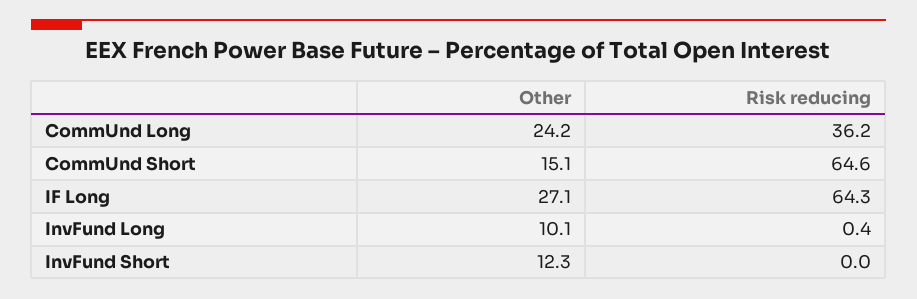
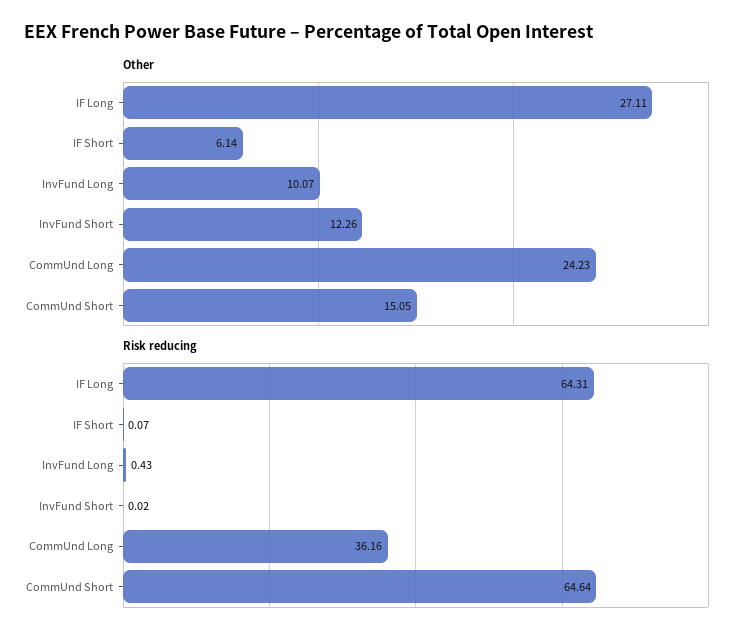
  {
    "Other": {
      "CommUnd Long": 24.23,
      "CommUnd Short": 15.05,
      "IF Long": 27.11,
      "InvFund Long": 10.07,
-     "InvFund Short": 12.26
+     "InvFund Short": 12.26,
+     "IF Short": 6.14
    },
    "Risk reducing": {
      "CommUnd Long": 36.16,
      "CommUnd Short": 64.64,
      "IF Long": 64.31,
      "InvFund Long": 0.43,
-     "InvFund Short": 0.02
+     "InvFund Short": 0.02,
+     "IF Short": 0.07
    }
  }

